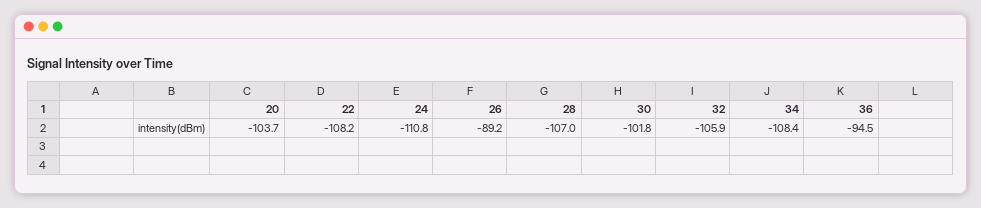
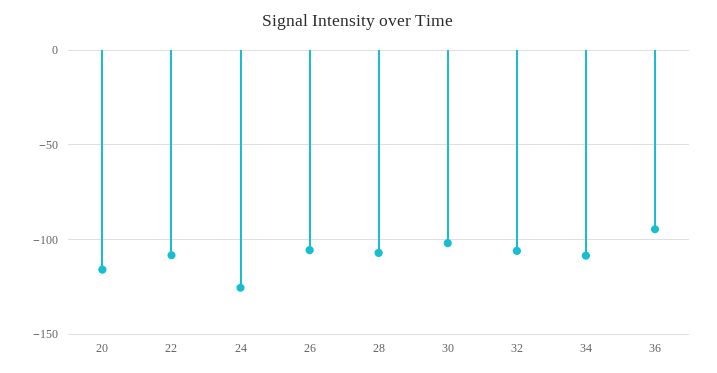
  {
-   "20": -103.7,
+   "20": -115,
    "22": -108.2,
-   "24": -110.8,
+   "24": -125,
-   "26": -89.2,
+   "26": -105,
    "28": -107,
    "30": -101.8,
    "32": -105.9,
    "34": -108.4,
    "36": -94.5
  }

